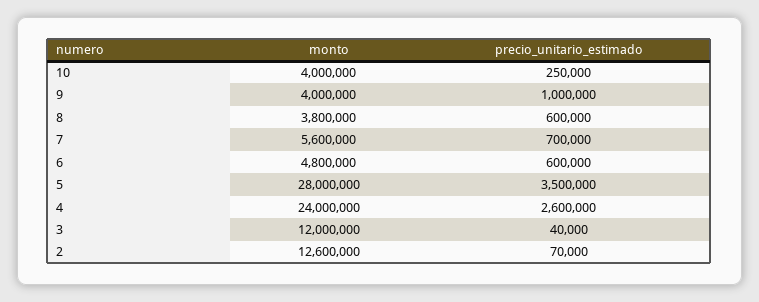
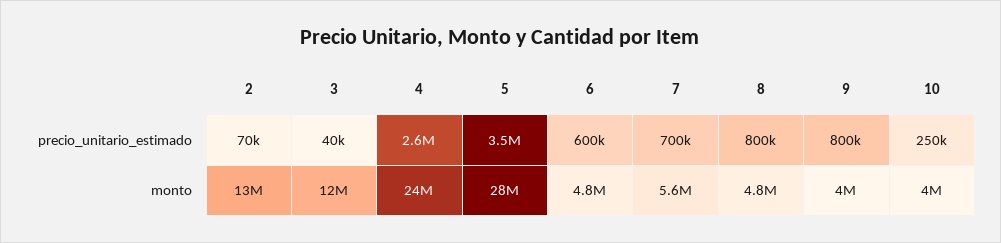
  {
    "monto": {
      "10": 4000000,
      "9": 4000000,
-     "8": 3800000,
+     "8": 4800000,
      "7": 5600000,
      "6": 4800000,
      "5": 28000000,
      "4": 24000000,
      "3": 12000000,
      "2": 12600000
    },
    "precio_unitario_estimado": {
      "10": 250000,
-     "9": 1000000,
+     "9": 800000,
-     "8": 600000,
+     "8": 800000,
      "7": 700000,
      "6": 600000,
      "5": 3500000,
      "4": 2600000,
      "3": 40000,
      "2": 70000
    }
  }

